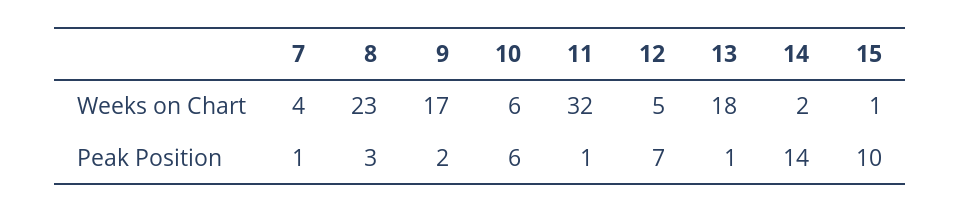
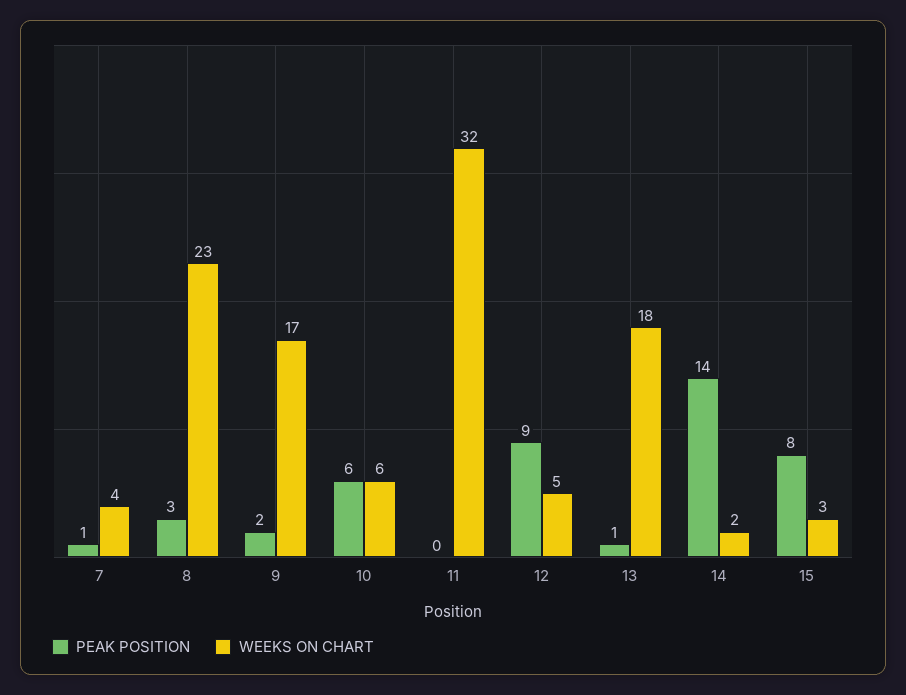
  {
    "Weeks on Chart": {
      "7": 4,
      "8": 23,
      "9": 17,
      "10": 6,
      "11": 32,
      "12": 5,
      "13": 18,
      "14": 2,
-     "15": 1
+     "15": 3
    },
    "Peak Position": {
      "7": 1,
      "8": 3,
      "9": 2,
      "10": 6,
-     "11": 1,
+     "11": 0,
-     "12": 7,
+     "12": 9,
      "13": 1,
      "14": 14,
-     "15": 10
+     "15": 8
    }
  }

